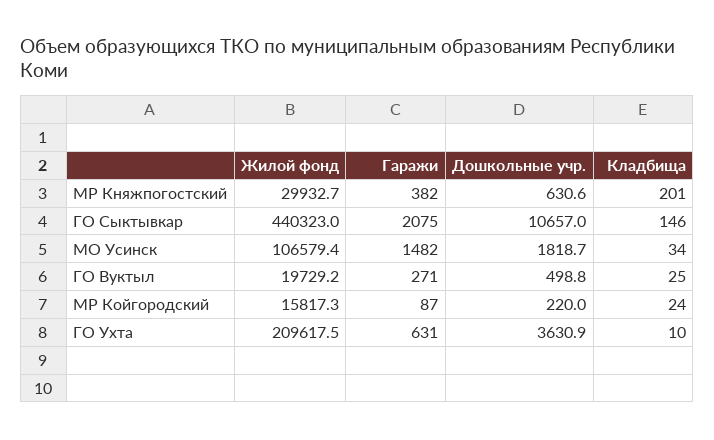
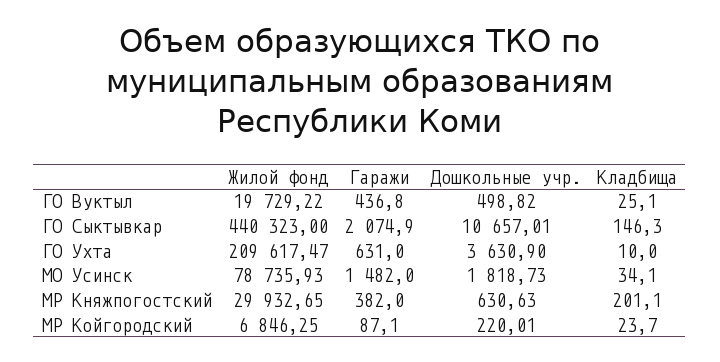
  {
    "Жилой фонд": {
      "МР Княжпогостский": 29932.65,
      "ГО Сыктывкар": 440323,
-     "МО Усинск": 106579.4,
+     "МО Усинск": 78735.93,
      "ГО Вуктыл": 19729.22,
-     "МР Койгородский": 15817.3,
+     "МР Койгородский": 6846.25,
      "ГО Ухта": 209617.47
    },
    "Гаражи": {
      "МР Княжпогостский": 382,
      "ГО Сыктывкар": 2074.9,
      "МО Усинск": 1482,
-     "ГО Вуктыл": 271,
+     "ГО Вуктыл": 436.8,
      "МР Койгородский": 87.1,
      "ГО Ухта": 631
    },
    "Дошкольные учр.": {
      "МР Княжпогостский": 630.63,
      "ГО Сыктывкар": 10657.01,
      "МО Усинск": 1818.73,
      "ГО Вуктыл": 498.82,
      "МР Койгородский": 220.01,
      "ГО Ухта": 3630.9
    },
    "Кладбища": {
      "МР Княжпогостский": 201.1,
      "ГО Сыктывкар": 146.3,
      "МО Усинск": 34.1,
      "ГО Вуктыл": 25.1,
      "МР Койгородский": 23.7,
      "ГО Ухта": 10
    }
  }

